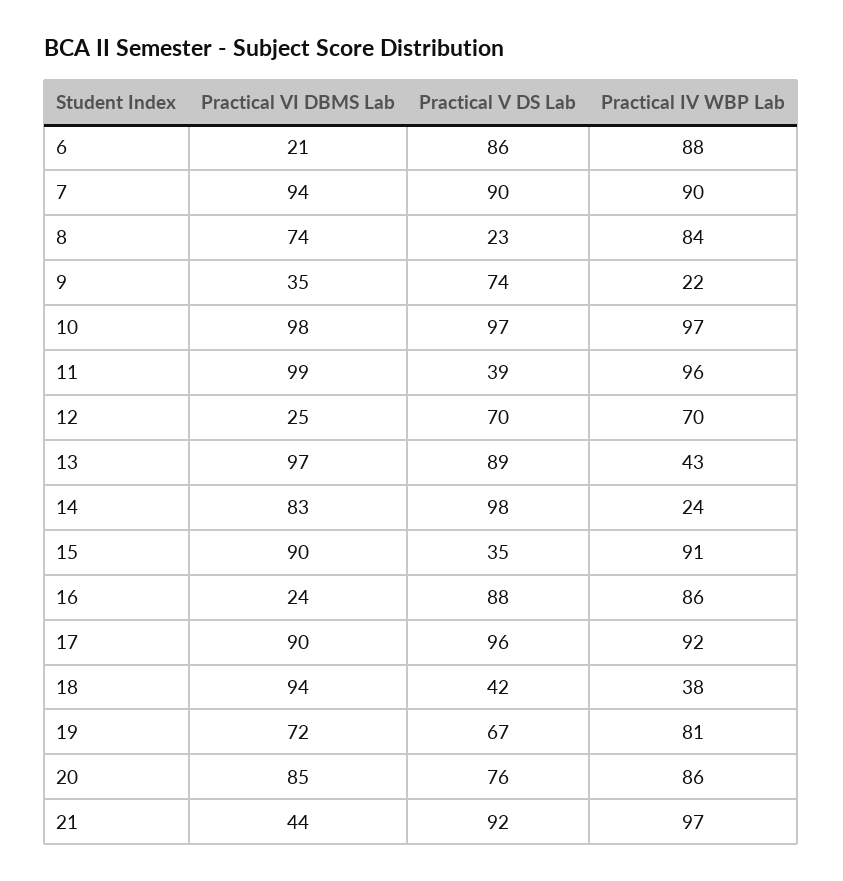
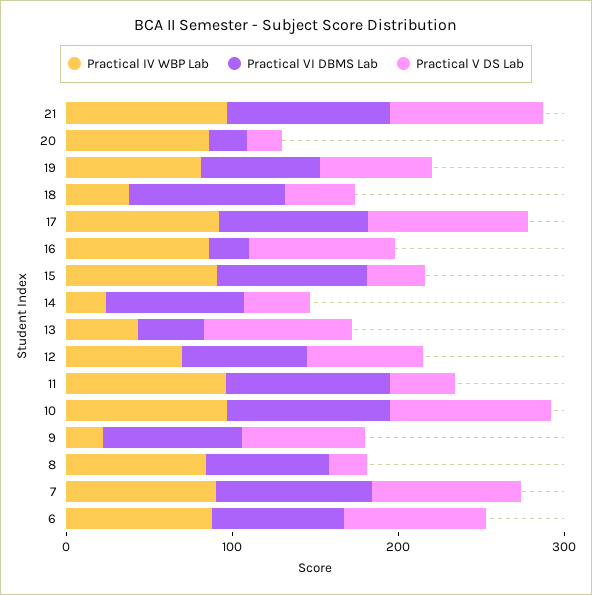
  {
    "Practical VI DBMS Lab": {
-     "6": 21,
+     "6": 80,
      "7": 94,
      "8": 74,
-     "9": 35,
+     "9": 80,
      "10": 98,
      "11": 99,
-     "12": 25,
+     "12": 80,
-     "13": 97,
+     "13": 40,
      "14": 83,
      "15": 90,
      "16": 24,
      "17": 90,
      "18": 94,
      "19": 72,
-     "20": 85,
+     "20": 20,
-     "21": 44
+     "21": 100
    },
    "Practical V DS Lab": {
      "6": 86,
      "7": 90,
      "8": 23,
      "9": 74,
      "10": 97,
      "11": 39,
      "12": 70,
      "13": 89,
-     "14": 98,
+     "14": 40,
      "15": 35,
      "16": 88,
      "17": 96,
      "18": 42,
      "19": 67,
-     "20": 76,
+     "20": 20,
      "21": 92
    },
    "Practical IV WBP Lab": {
      "6": 88,
      "7": 90,
      "8": 84,
      "9": 22,
      "10": 97,
      "11": 96,
      "12": 70,
      "13": 43,
      "14": 24,
      "15": 91,
      "16": 86,
      "17": 92,
      "18": 38,
      "19": 81,
      "20": 86,
      "21": 97
    }
  }

